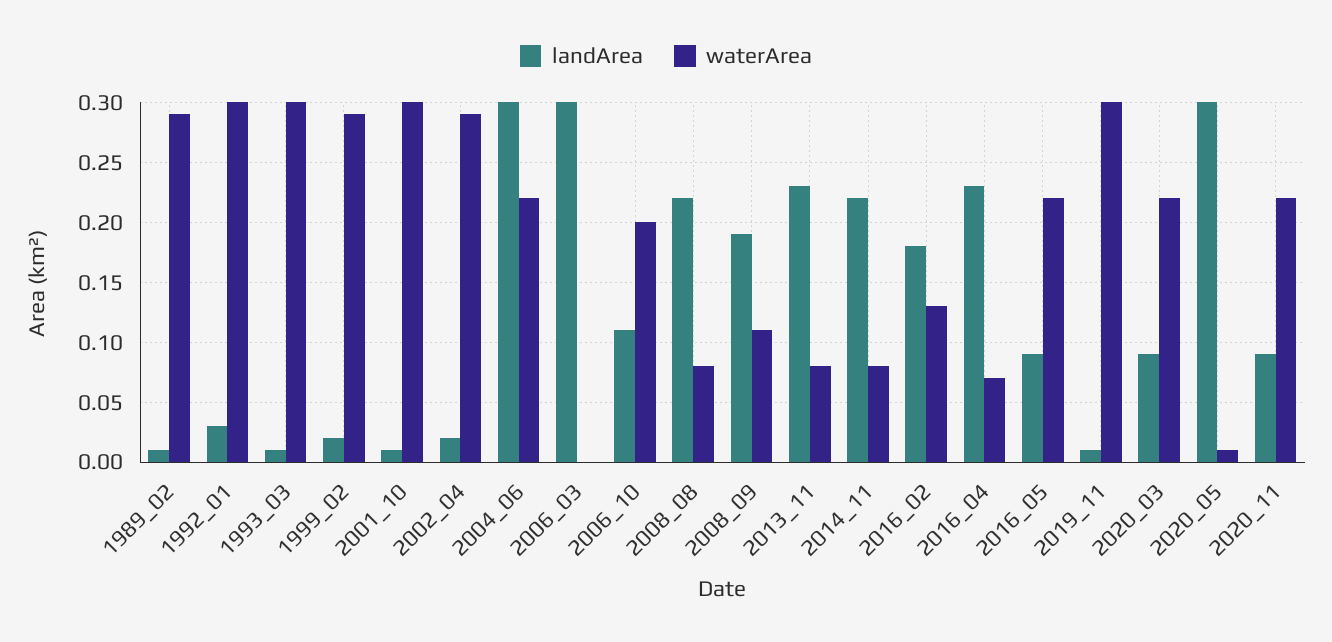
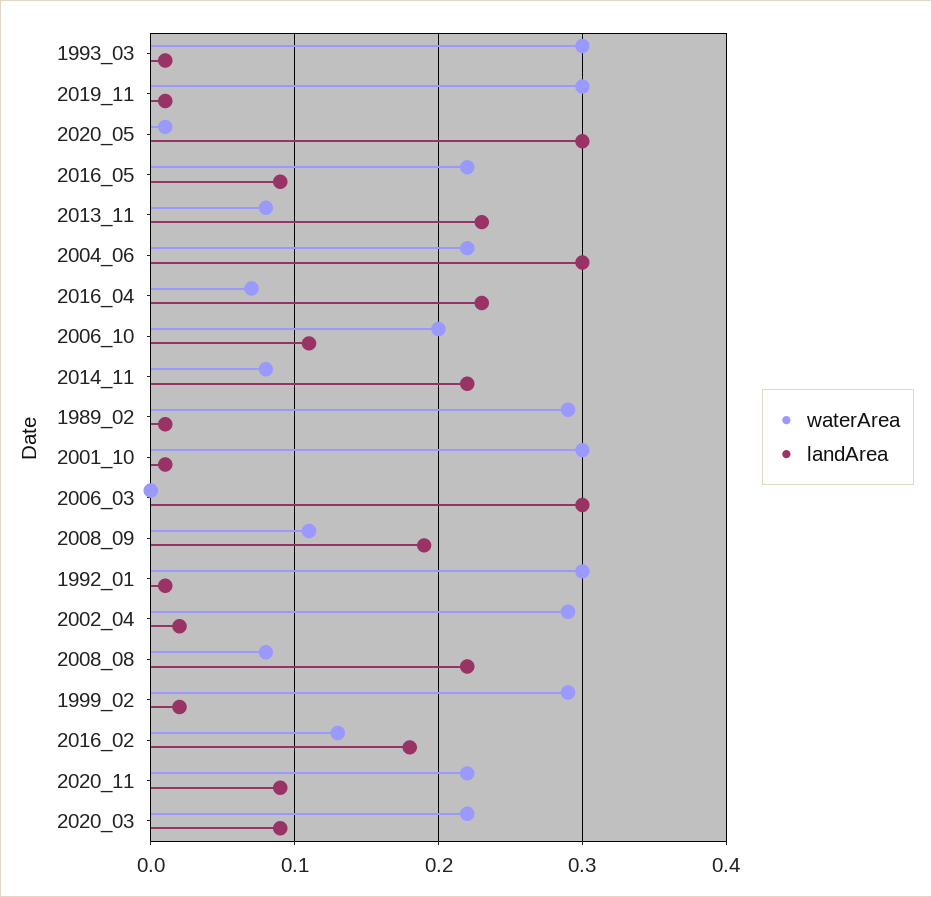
  {
    "landArea": {
      "1989_02": 0.01,
-     "1992_01": 0.03,
+     "1992_01": 0.01,
      "1993_03": 0.01,
      "1999_02": 0.02,
      "2001_10": 0.01,
      "2002_04": 0.02,
      "2004_06": 0.3,
      "2006_03": 0.3,
      "2006_10": 0.11,
      "2008_08": 0.22,
      "2008_09": 0.19,
      "2013_11": 0.23,
      "2014_11": 0.22,
      "2016_02": 0.18,
      "2016_04": 0.23,
      "2016_05": 0.09,
      "2019_11": 0.01,
      "2020_03": 0.09,
      "2020_05": 0.3,
      "2020_11": 0.09
    },
    "waterArea": {
      "1989_02": 0.29,
      "1992_01": 0.3,
      "1993_03": 0.3,
      "1999_02": 0.29,
      "2001_10": 0.3,
      "2002_04": 0.29,
      "2004_06": 0.22,
      "2006_03": 0,
      "2006_10": 0.2,
      "2008_08": 0.08,
      "2008_09": 0.11,
      "2013_11": 0.08,
      "2014_11": 0.08,
      "2016_02": 0.13,
      "2016_04": 0.07,
      "2016_05": 0.22,
      "2019_11": 0.3,
      "2020_03": 0.22,
      "2020_05": 0.01,
      "2020_11": 0.22
    }
  }

